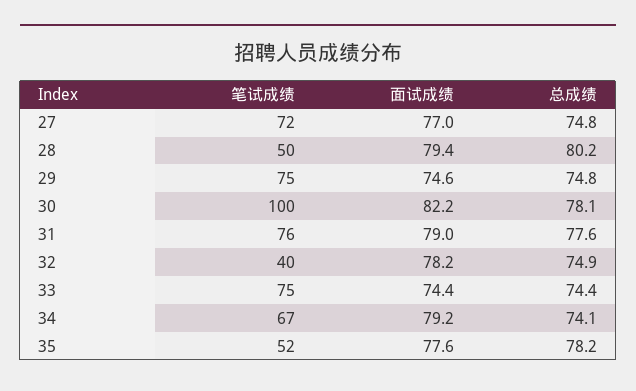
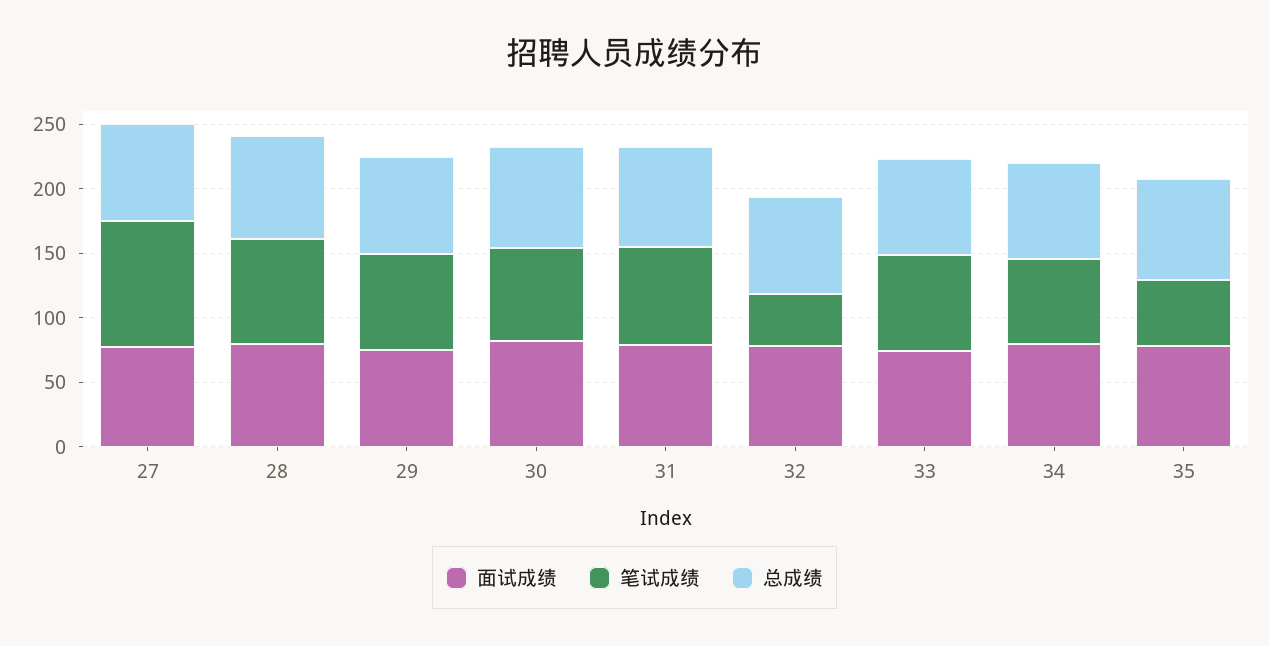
  {
    "笔试成绩": {
-     "27": 72,
+     "27": 100,
-     "28": 50,
+     "28": 80,
      "29": 75,
-     "30": 100,
+     "30": 70,
      "31": 76,
      "32": 40,
      "33": 75,
      "34": 67,
      "35": 52
    },
    "面试成绩": {
      "27": 77,
      "28": 79.4,
      "29": 74.6,
      "30": 82.2,
      "31": 79,
      "32": 78.2,
      "33": 74.4,
      "34": 79.2,
      "35": 77.6
    },
    "总成绩": {
      "27": 74.8,
      "28": 80.2,
      "29": 74.8,
      "30": 78.1,
      "31": 77.6,
      "32": 74.9,
      "33": 74.4,
      "34": 74.1,
      "35": 78.2
    }
  }

